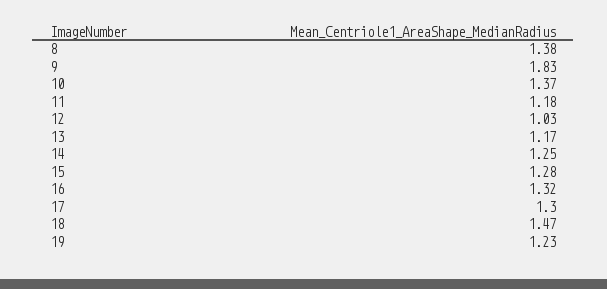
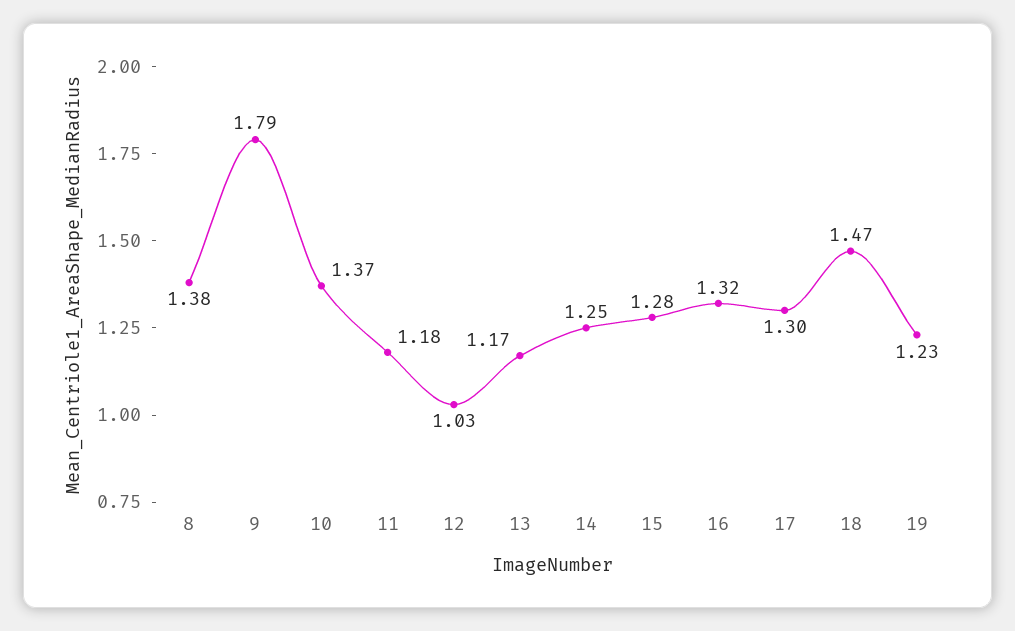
  {
    "8": 1.38,
-   "9": 1.83,
+   "9": 1.79,
    "10": 1.37,
    "11": 1.18,
    "12": 1.03,
    "13": 1.17,
    "14": 1.25,
    "15": 1.28,
    "16": 1.32,
    "17": 1.3,
    "18": 1.47,
    "19": 1.23
  }

